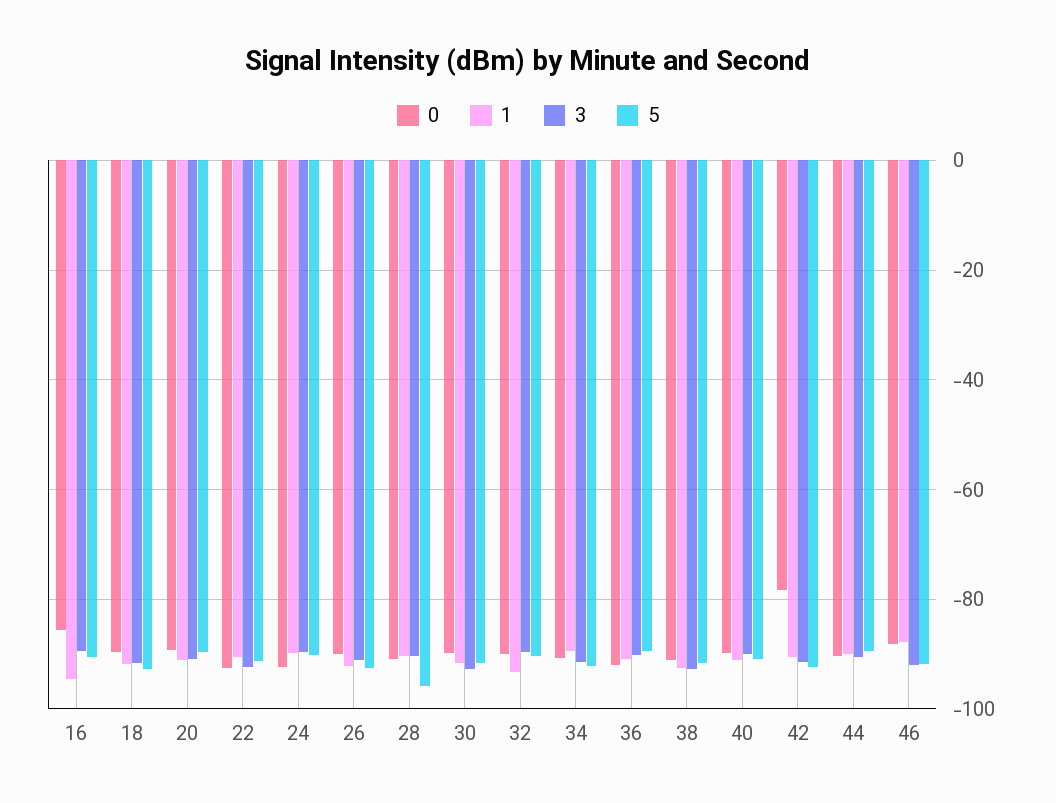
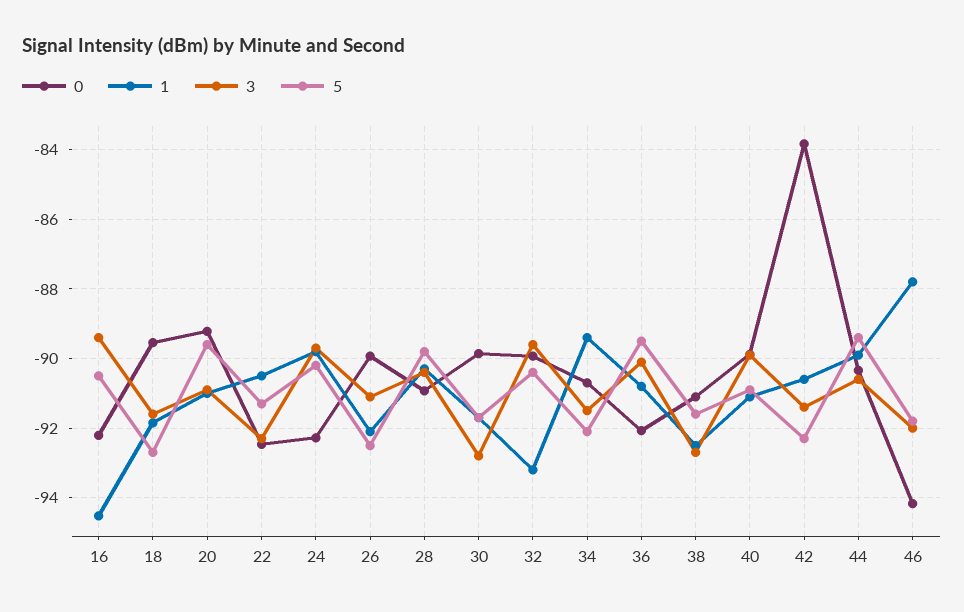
  {
    "0": {
-     "16": -86,
+     "16": -92.2,
      "18": -89.6,
      "20": -89.2,
      "22": -92.4,
      "24": -92.2,
      "26": -90,
      "28": -91,
      "30": -89.8,
      "32": -90,
      "34": -90.8,
      "36": -92,
      "38": -91.2,
      "40": -89.8,
-     "42": -78,
+     "42": -83.8,
      "44": -90.4,
-     "46": -88
+     "46": -94.2
    },
    "1": {
      "16": -94.6,
      "18": -91.8,
      "20": -91,
      "22": -90.6,
      "24": -89.8,
      "26": -92.2,
      "28": -90.4,
      "30": -91.8,
      "32": -93.2,
      "34": -89.4,
      "36": -90.8,
      "38": -92.6,
      "40": -91.2,
      "42": -90.6,
      "44": -90,
      "46": -87.8
    },
    "3": {
      "16": -89.4,
      "18": -91.6,
      "20": -91,
      "22": -92.4,
      "24": -89.8,
      "26": -91.2,
      "28": -90.4,
      "30": -92.8,
      "32": -89.6,
      "34": -91.6,
      "36": -90.2,
      "38": -92.8,
      "40": -90,
      "42": -91.4,
      "44": -90.6,
      "46": -92
    },
    "5": {
      "16": -90.6,
      "18": -92.8,
      "20": -89.6,
      "22": -91.4,
      "24": -90.2,
      "26": -92.6,
-     "28": -96,
+     "28": -89.8,
      "30": -91.8,
      "32": -90.4,
      "34": -92.2,
      "36": -89.6,
      "38": -91.6,
      "40": -91,
      "42": -92.4,
      "44": -89.4,
      "46": -91.8
    }
  }

